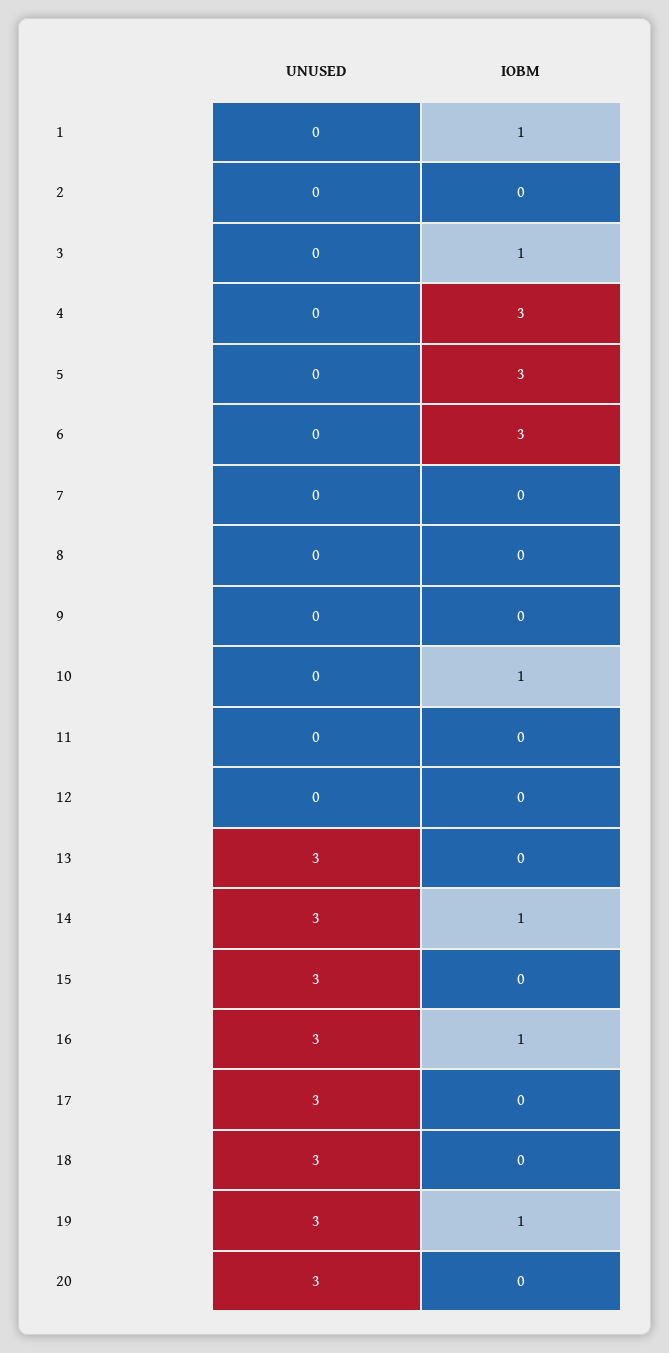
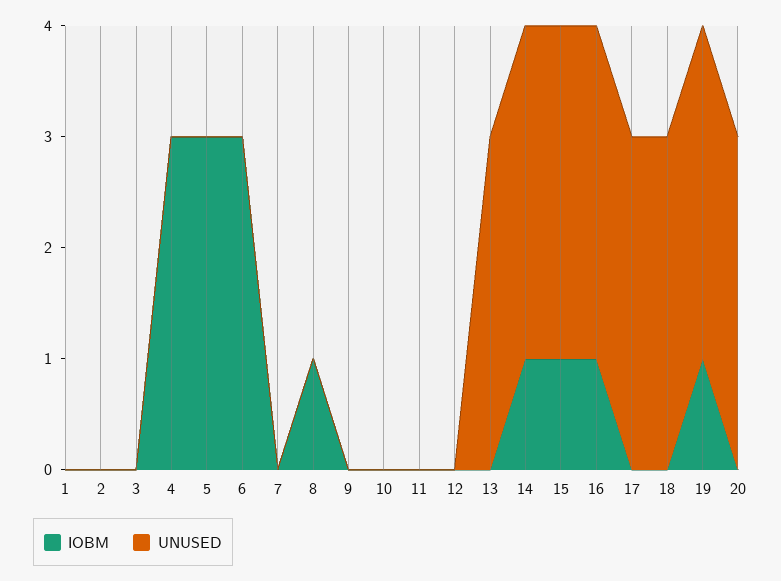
  {
    "UNUSED": {
      "1": 0,
      "2": 0,
      "3": 0,
      "4": 0,
      "5": 0,
      "6": 0,
      "7": 0,
      "8": 0,
      "9": 0,
      "10": 0,
      "11": 0,
      "12": 0,
      "13": 3,
      "14": 3,
      "15": 3,
      "16": 3,
      "17": 3,
      "18": 3,
      "19": 3,
      "20": 3
    },
    "IOBM": {
-     "1": 1,
+     "1": 0,
      "2": 0,
-     "3": 1,
+     "3": 0,
      "4": 3,
      "5": 3,
      "6": 3,
      "7": 0,
-     "8": 0,
+     "8": 1,
      "9": 0,
-     "10": 1,
+     "10": 0,
      "11": 0,
      "12": 0,
      "13": 0,
      "14": 1,
-     "15": 0,
+     "15": 1,
      "16": 1,
      "17": 0,
      "18": 0,
      "19": 1,
      "20": 0
    }
  }

